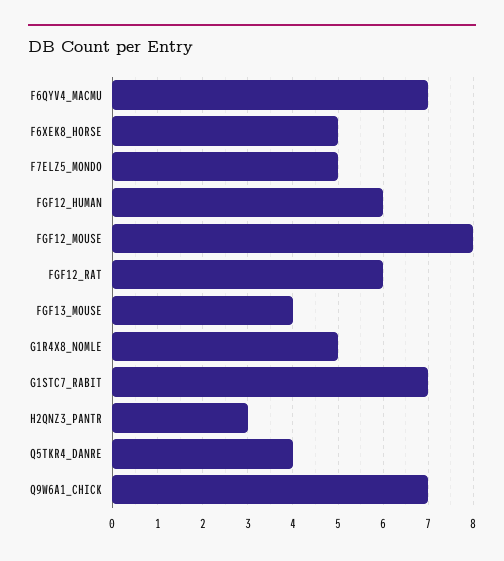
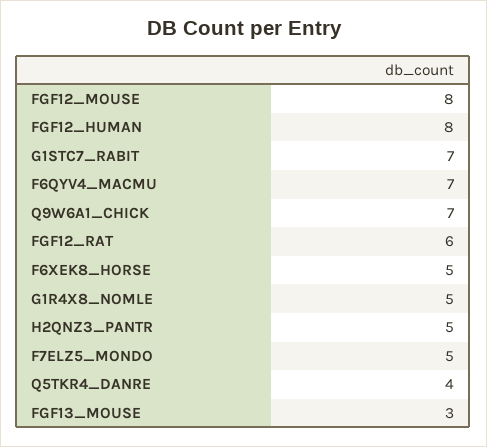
  {
    "F6QYV4_MACMU": 7,
    "F6XEK8_HORSE": 5,
    "F7ELZ5_MONDO": 5,
-   "FGF12_HUMAN": 6,
+   "FGF12_HUMAN": 8,
    "FGF12_MOUSE": 8,
    "FGF12_RAT": 6,
-   "FGF13_MOUSE": 4,
+   "FGF13_MOUSE": 3,
    "G1R4X8_NOMLE": 5,
    "G1STC7_RABIT": 7,
-   "H2QNZ3_PANTR": 3,
+   "H2QNZ3_PANTR": 5,
    "Q5TKR4_DANRE": 4,
    "Q9W6A1_CHICK": 7
  }

